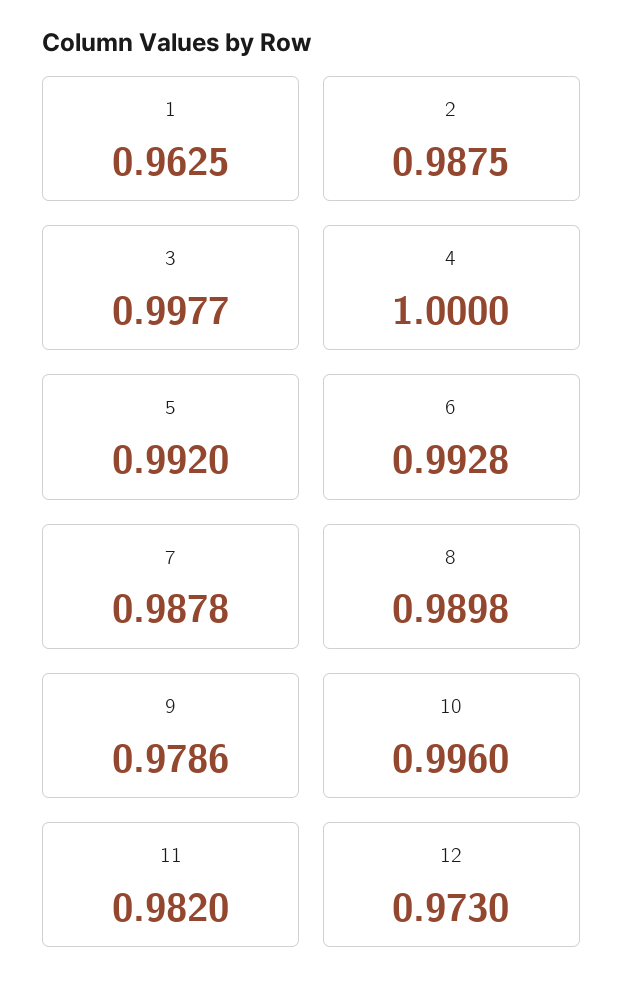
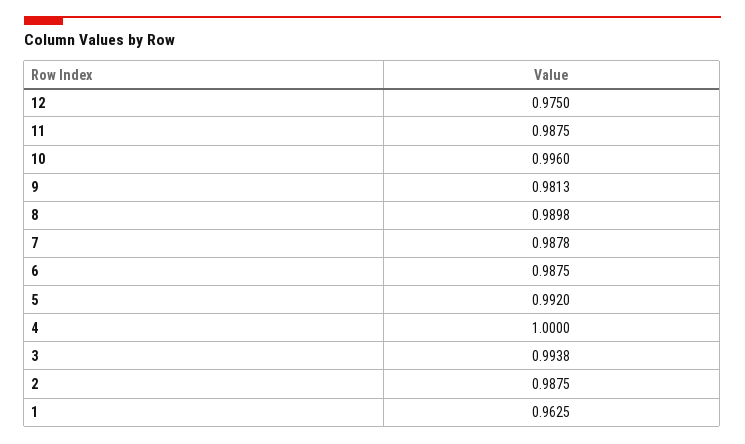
  {
    "1": 0.9625,
    "2": 0.9875,
-   "3": 0.9977,
+   "3": 0.9938,
    "4": 1,
    "5": 0.992,
-   "6": 0.9928,
+   "6": 0.9875,
    "7": 0.9878,
    "8": 0.9898,
-   "9": 0.9786,
+   "9": 0.9813,
    "10": 0.996,
-   "11": 0.982,
+   "11": 0.9875,
-   "12": 0.973
+   "12": 0.975
  }

